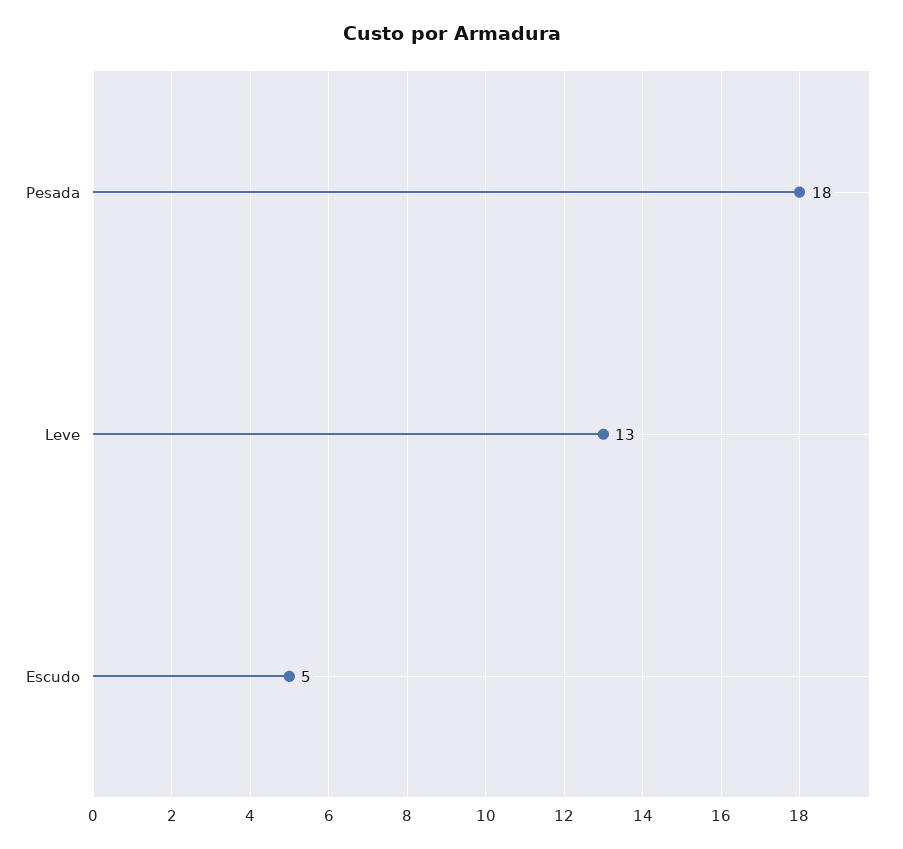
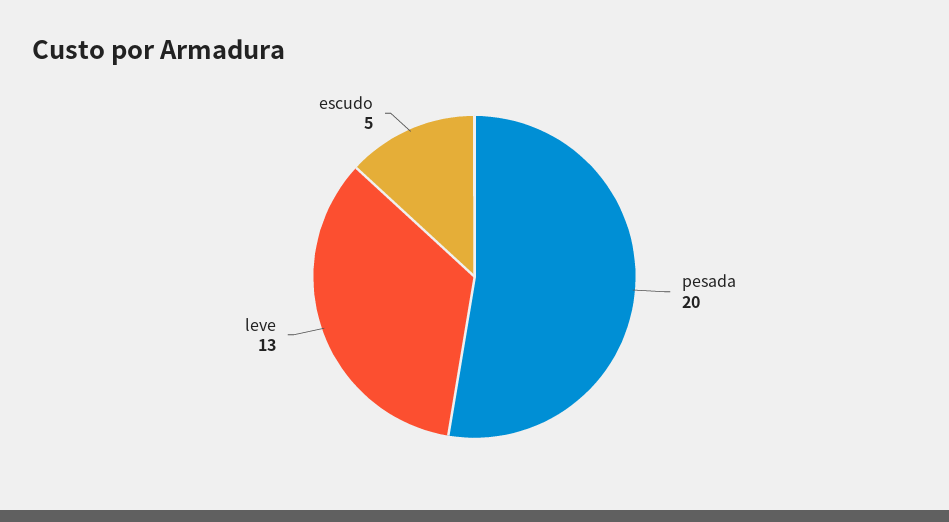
  {
-   "Pesada": 18,
+   "Pesada": 20,
    "Leve": 13,
    "Escudo": 5
  }

